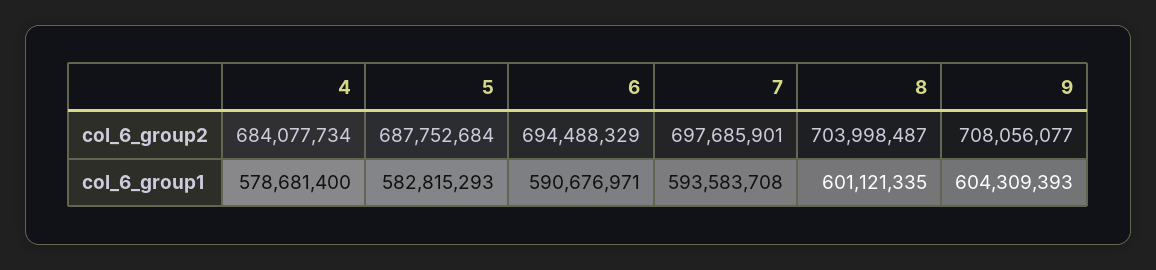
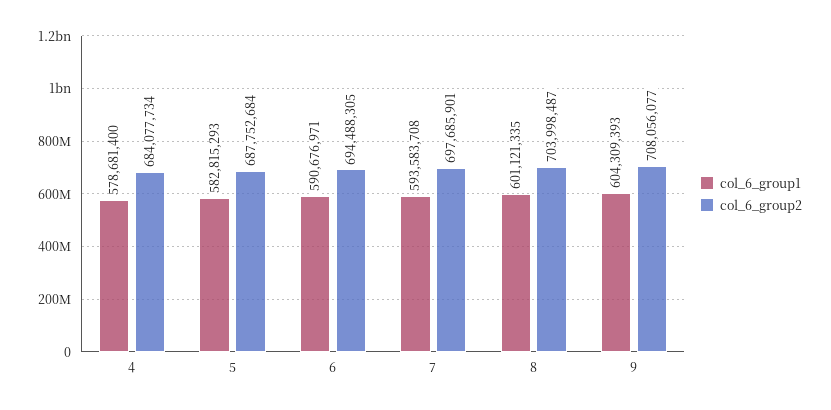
  {
    "col_6_group2": {
      "4": 684077734,
      "5": 687752684,
-     "6": 694488329,
+     "6": 694488305,
      "7": 697685901,
      "8": 703998487,
      "9": 708056077
    },
    "col_6_group1": {
      "4": 578681400,
      "5": 582815293,
      "6": 590676971,
      "7": 593583708,
      "8": 601121335,
      "9": 604309393
    }
  }

